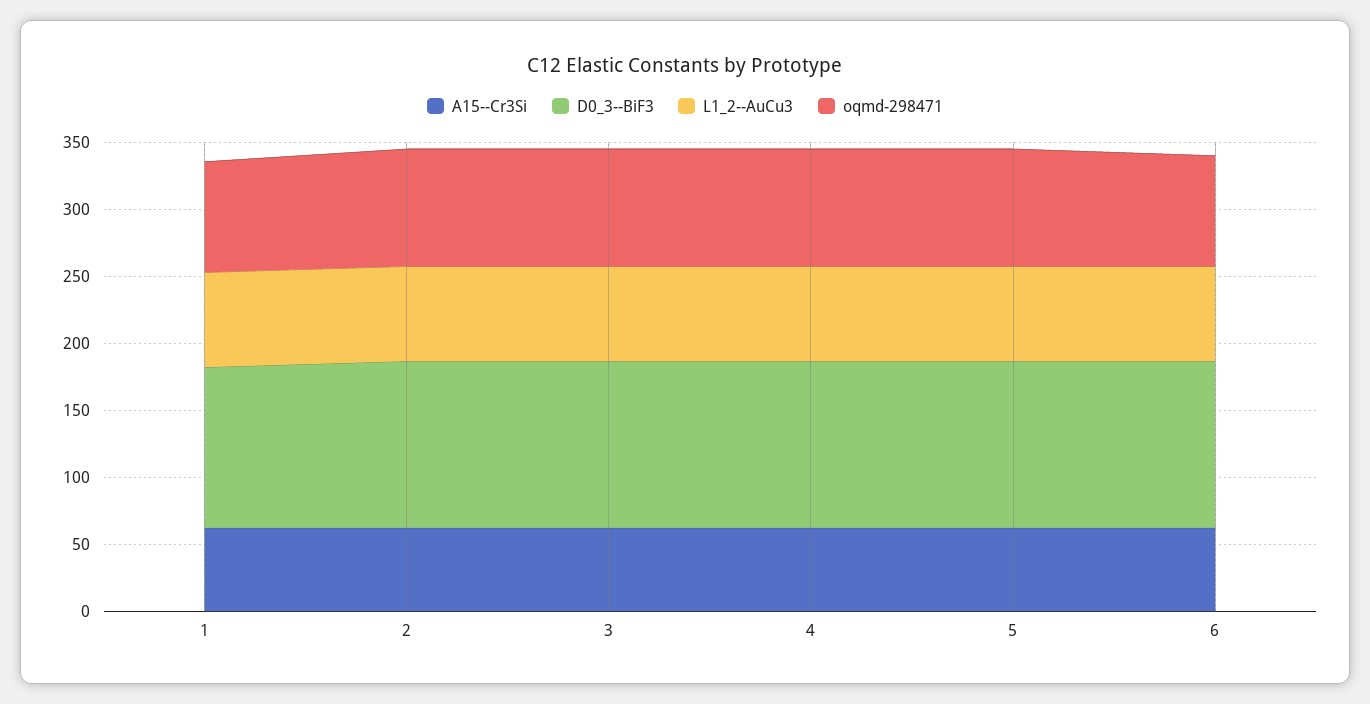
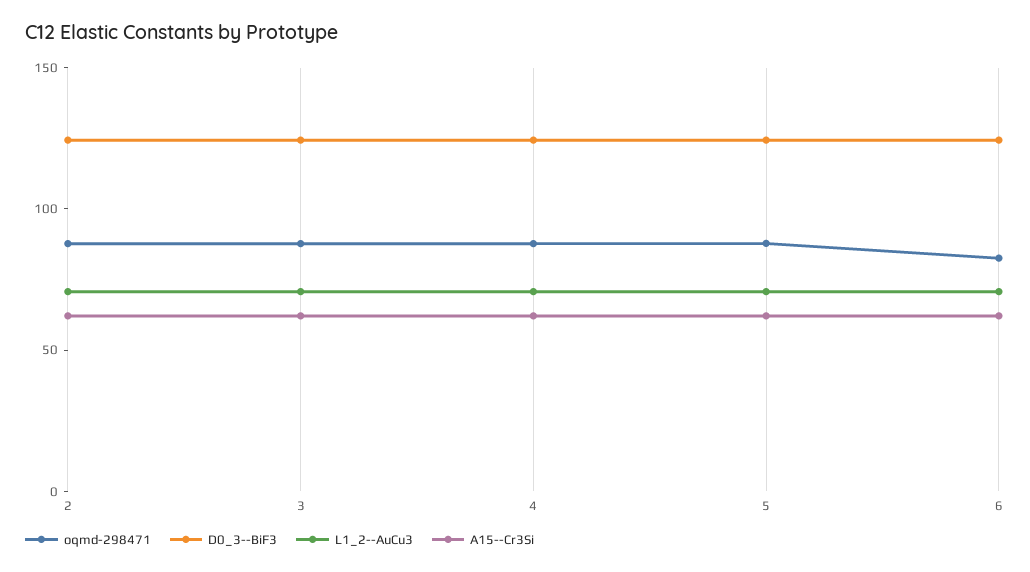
  {
    "A15--Cr3Si": {
-     "1": 60,
      "2": 60,
      "3": 60,
      "4": 60,
      "5": 60,
      "6": 60
    },
    "D0_3--BiF3": {
-     "1": 120,
      "2": 120,
      "3": 120,
      "4": 120,
      "5": 120,
      "6": 120
    },
    "L1_2--AuCu3": {
-     "1": 70,
      "2": 70,
      "3": 70,
      "4": 70,
      "5": 70,
      "6": 70
    },
    "oqmd-298471": {
-     "1": 80,
      "2": 90,
      "3": 90,
      "4": 90,
      "5": 90,
      "6": 80
    }
  }

